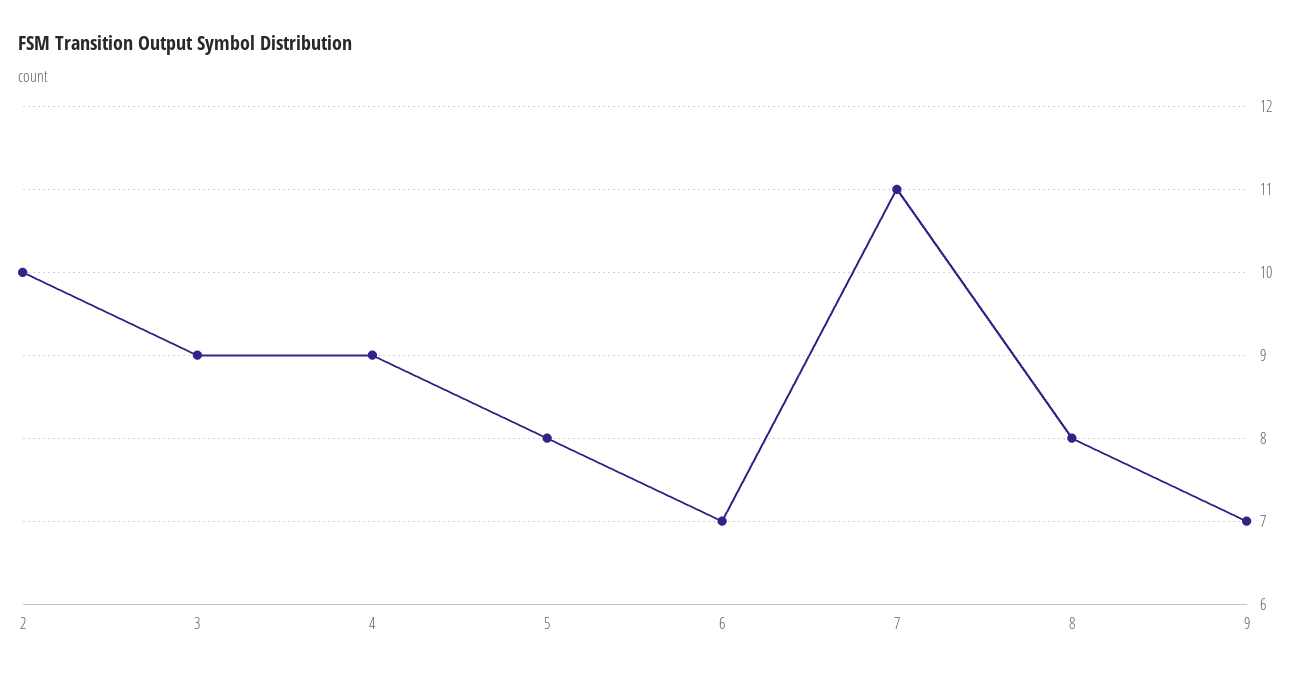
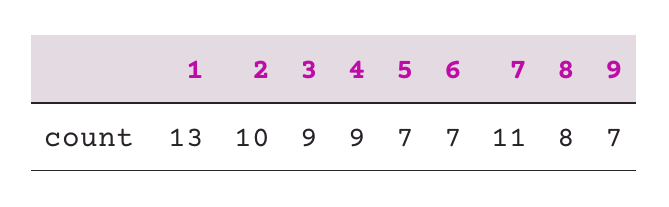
  {
    "2": 10,
    "3": 9,
    "4": 9,
-   "5": 8,
+   "5": 7,
    "6": 7,
    "7": 11,
    "8": 8,
-   "9": 7
+   "9": 7,
+   "1": 13
  }

